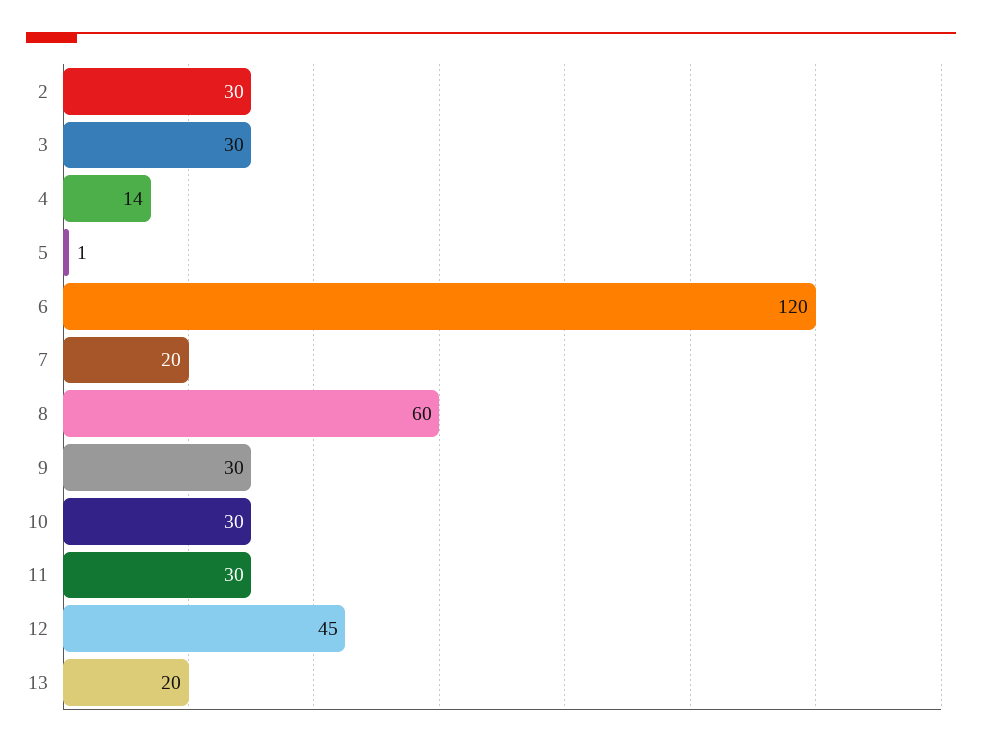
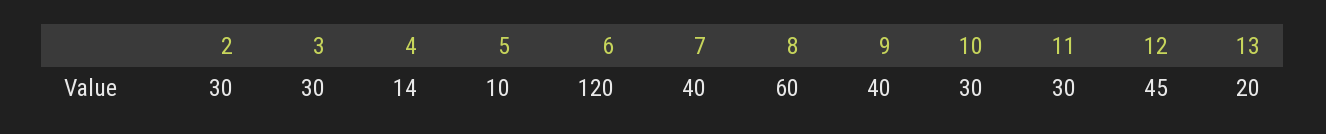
  {
    "2": 30,
    "3": 30,
    "4": 14,
-   "5": 1,
+   "5": 10,
    "6": 120,
-   "7": 20,
+   "7": 40,
    "8": 60,
-   "9": 30,
+   "9": 40,
    "10": 30,
    "11": 30,
    "12": 45,
    "13": 20
  }

